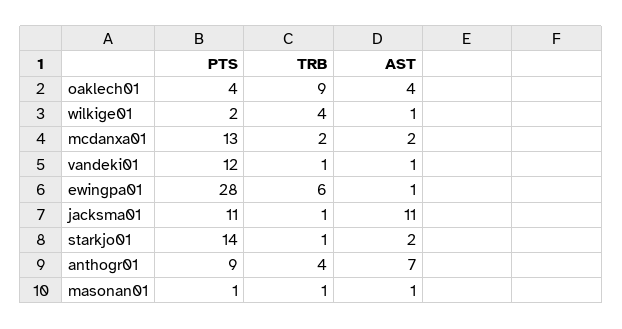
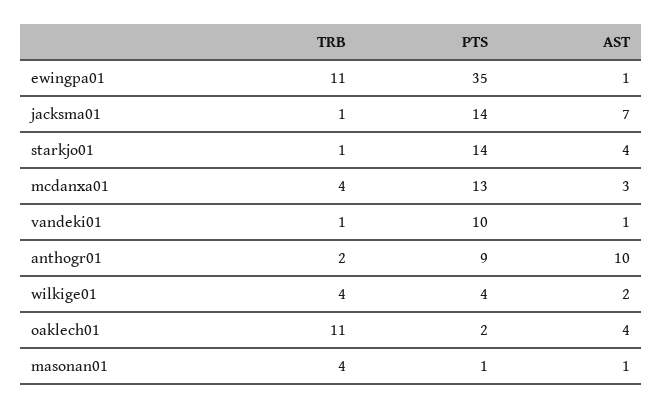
  {
    "PTS": {
-     "oaklech01": 4,
+     "oaklech01": 2,
-     "wilkige01": 2,
+     "wilkige01": 4,
      "mcdanxa01": 13,
-     "vandeki01": 12,
+     "vandeki01": 10,
-     "ewingpa01": 28,
+     "ewingpa01": 35,
-     "jacksma01": 11,
+     "jacksma01": 14,
      "starkjo01": 14,
      "anthogr01": 9,
      "masonan01": 1
    },
    "TRB": {
-     "oaklech01": 9,
+     "oaklech01": 11,
      "wilkige01": 4,
-     "mcdanxa01": 2,
+     "mcdanxa01": 4,
      "vandeki01": 1,
-     "ewingpa01": 6,
+     "ewingpa01": 11,
      "jacksma01": 1,
      "starkjo01": 1,
-     "anthogr01": 4,
+     "anthogr01": 2,
-     "masonan01": 1
+     "masonan01": 4
    },
    "AST": {
      "oaklech01": 4,
-     "wilkige01": 1,
+     "wilkige01": 2,
-     "mcdanxa01": 2,
+     "mcdanxa01": 3,
      "vandeki01": 1,
      "ewingpa01": 1,
-     "jacksma01": 11,
+     "jacksma01": 7,
-     "starkjo01": 2,
+     "starkjo01": 4,
-     "anthogr01": 7,
+     "anthogr01": 10,
      "masonan01": 1
    }
  }

